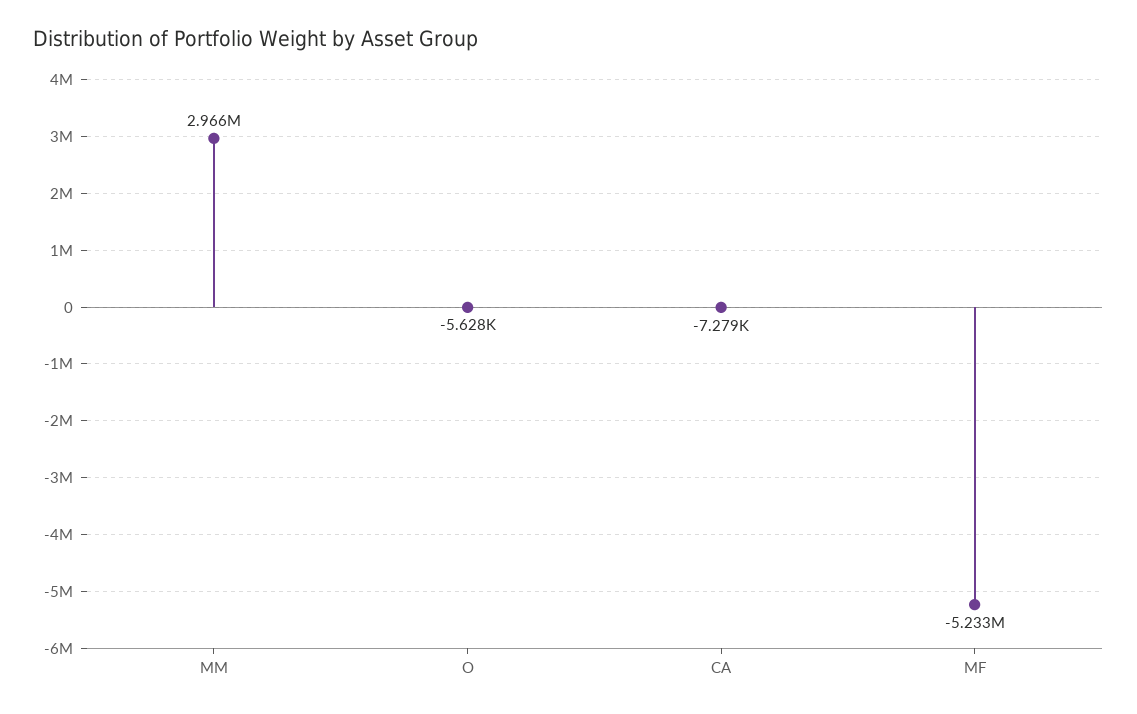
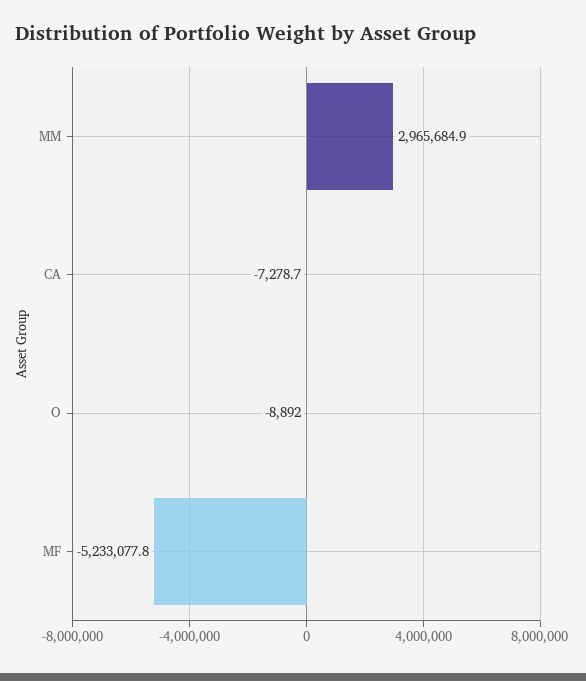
  {
    "MM": 2965684.9,
-   "O": -5628,
+   "O": -8892,
    "CA": -7278.7,
    "MF": -5233077.8
  }

